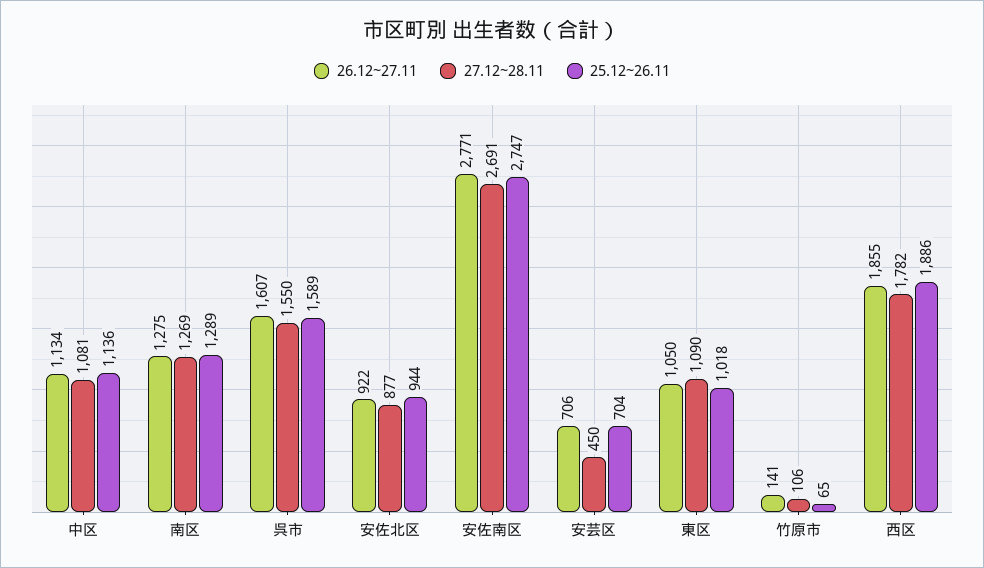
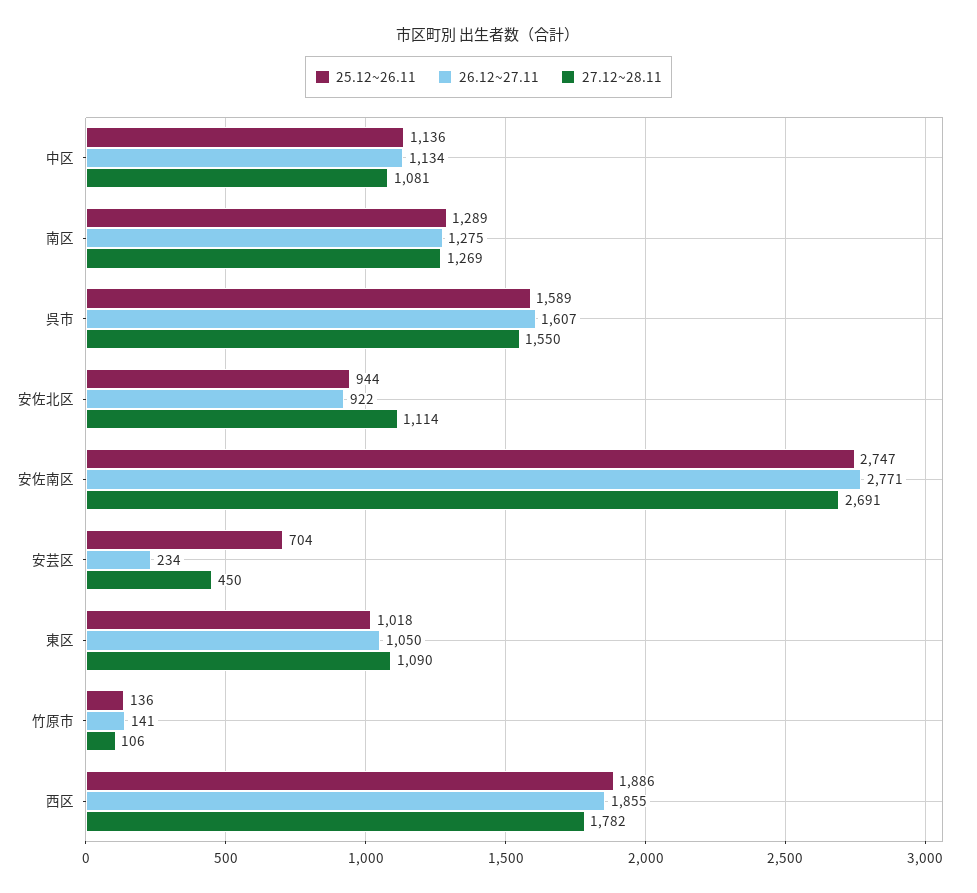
  {
    "26.12~27.11": {
      "中区": 1134,
      "南区": 1275,
      "呉市": 1607,
      "安佐北区": 922,
      "安佐南区": 2771,
-     "安芸区": 706,
+     "安芸区": 234,
      "東区": 1050,
      "竹原市": 141,
      "西区": 1855
    },
    "27.12~28.11": {
      "中区": 1081,
      "南区": 1269,
      "呉市": 1550,
-     "安佐北区": 877,
+     "安佐北区": 1114,
      "安佐南区": 2691,
      "安芸区": 450,
      "東区": 1090,
      "竹原市": 106,
      "西区": 1782
    },
    "25.12~26.11": {
      "中区": 1136,
      "南区": 1289,
      "呉市": 1589,
      "安佐北区": 944,
      "安佐南区": 2747,
      "安芸区": 704,
      "東区": 1018,
-     "竹原市": 65,
+     "竹原市": 136,
      "西区": 1886
    }
  }

